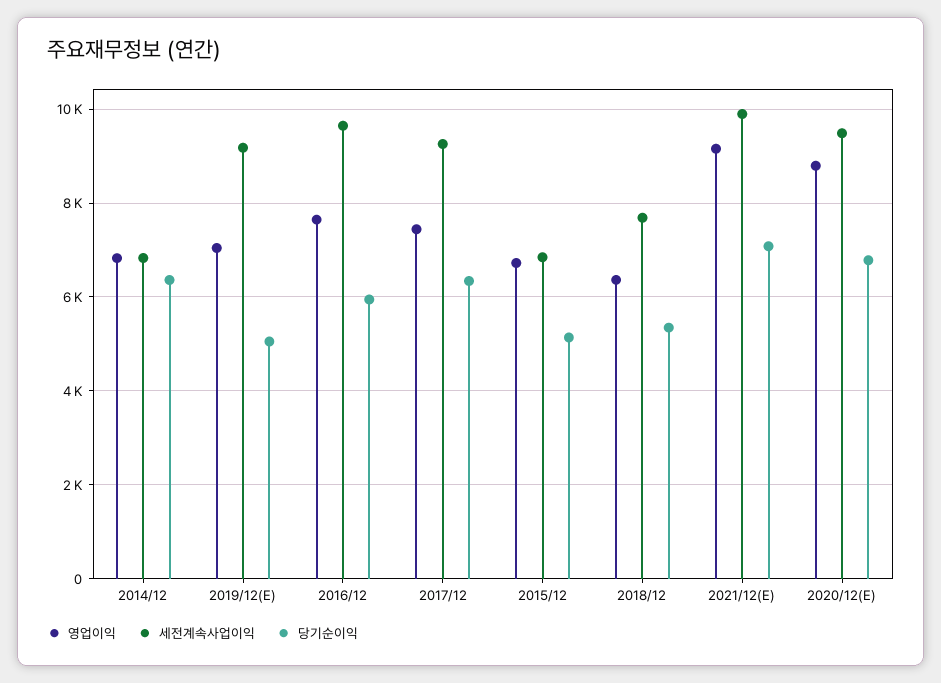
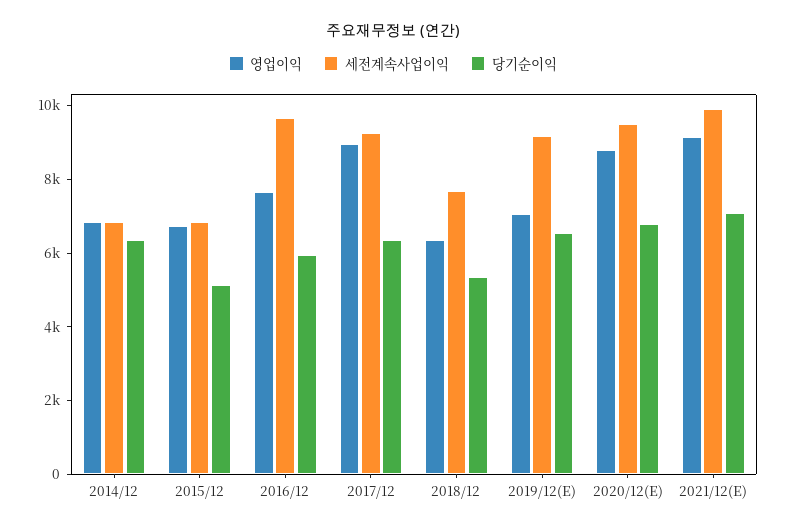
  {
    "영업이익": {
      "2014/12": 6800,
      "2019/12(E)": 7000,
      "2016/12": 7600,
-     "2017/12": 7400,
+     "2017/12": 9000,
      "2015/12": 6800,
      "2018/12": 6400,
      "2021/12(E)": 9200,
      "2020/12(E)": 8800
    },
    "세전계속사업이익": {
      "2014/12": 6800,
      "2019/12(E)": 9200,
      "2016/12": 9600,
      "2017/12": 9200,
      "2015/12": 6800,
      "2018/12": 7600,
      "2021/12(E)": 9800,
      "2020/12(E)": 9400
    },
    "당기순이익": {
      "2014/12": 6400,
-     "2019/12(E)": 5000,
+     "2019/12(E)": 6500,
      "2016/12": 6000,
      "2017/12": 6400,
      "2015/12": 5200,
      "2018/12": 5400,
      "2021/12(E)": 7000,
      "2020/12(E)": 6800
    }
  }

